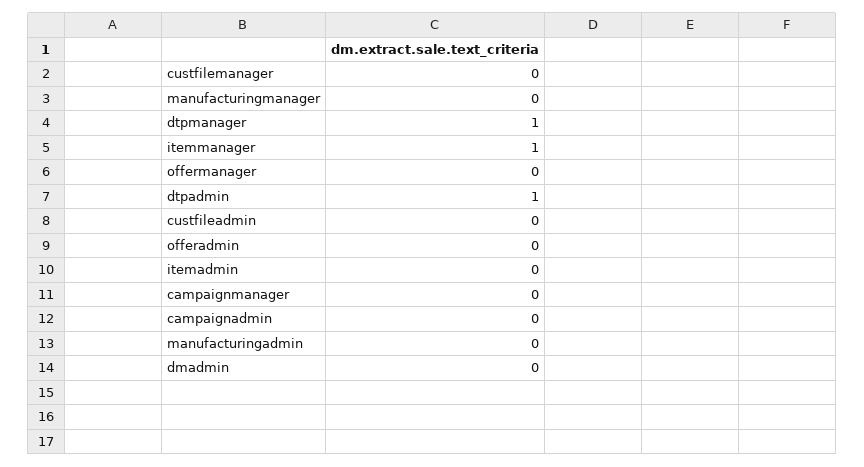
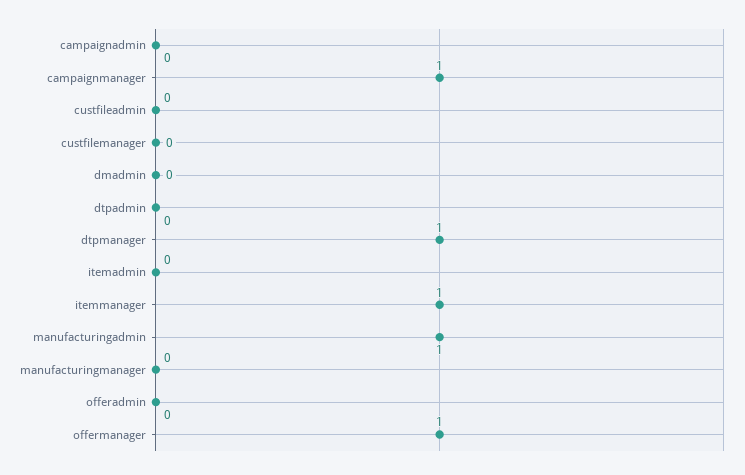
  {
    "custfilemanager": 0,
    "manufacturingmanager": 0,
    "dtpmanager": 1,
    "itemmanager": 1,
-   "offermanager": 0,
+   "offermanager": 1,
-   "dtpadmin": 1,
+   "dtpadmin": 0,
    "custfileadmin": 0,
    "offeradmin": 0,
    "itemadmin": 0,
-   "campaignmanager": 0,
+   "campaignmanager": 1,
    "campaignadmin": 0,
-   "manufacturingadmin": 0,
+   "manufacturingadmin": 1,
    "dmadmin": 0
  }

